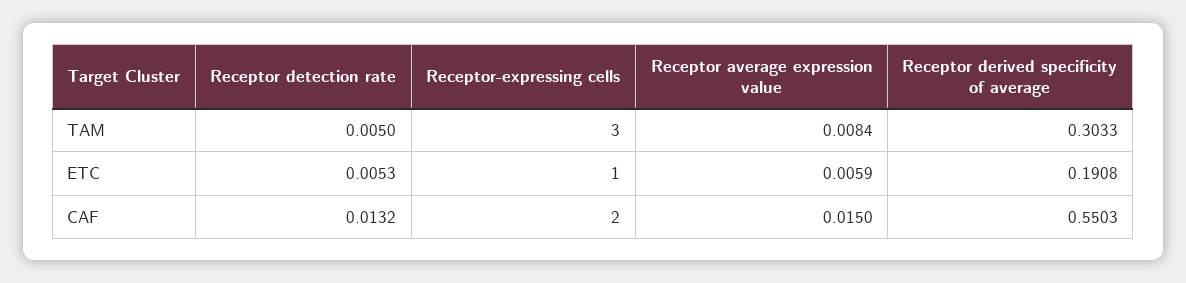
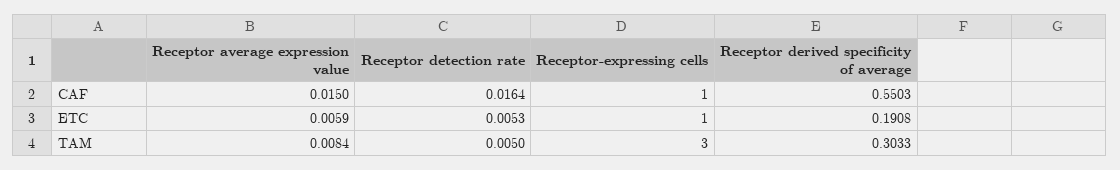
  {
    "Receptor detection rate": {
      "TAM": 0.005,
      "ETC": 0.0053,
-     "CAF": 0.0132
+     "CAF": 0.0164
    },
    "Receptor-expressing cells": {
      "TAM": 3,
      "ETC": 1,
-     "CAF": 2
+     "CAF": 1
    },
    "Receptor average expression value": {
      "TAM": 0.0084,
      "ETC": 0.0059,
      "CAF": 0.015
    },
    "Receptor derived specificity of average": {
      "TAM": 0.3033,
      "ETC": 0.1908,
      "CAF": 0.5503
    }
  }

